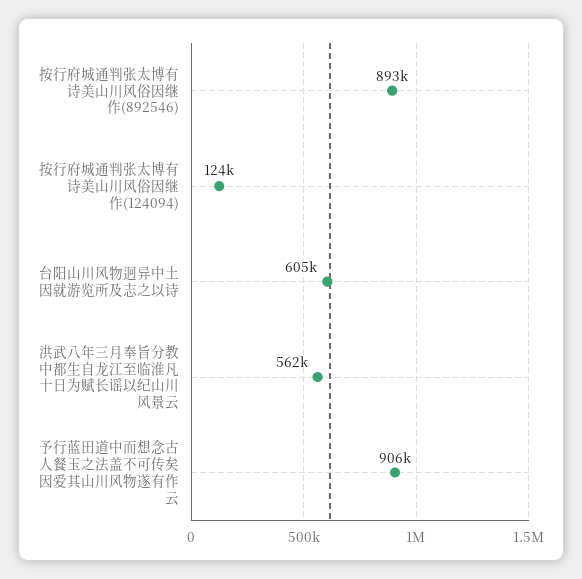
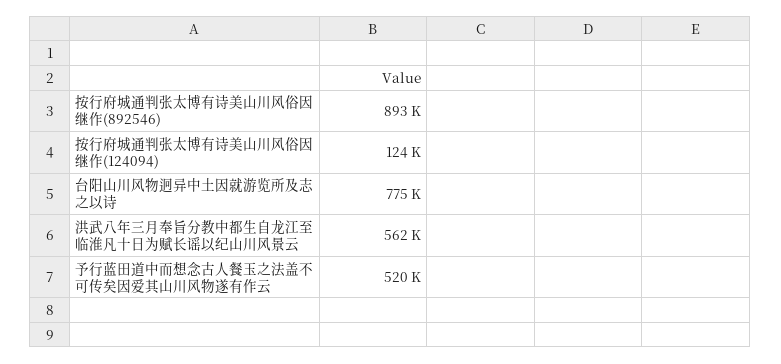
  {
    "按行府城通判张太博有诗美山川风俗因继作(892546)": 893000,
    "按行府城通判张太博有诗美山川风俗因继作(124094)": 124000,
-   "台阳山川风物迥异中土因就游览所及志之以诗": 605000,
+   "台阳山川风物迥异中土因就游览所及志之以诗": 775000,
    "洪武八年三月奉旨分教中都生自龙江至临淮凡十日为赋长谣以纪山川风景云": 562000,
-   "予行蓝田道中而想念古人餐玉之法盖不可传矣因爱其山川风物遂有作云": 906000
+   "予行蓝田道中而想念古人餐玉之法盖不可传矣因爱其山川风物遂有作云": 520000
  }

